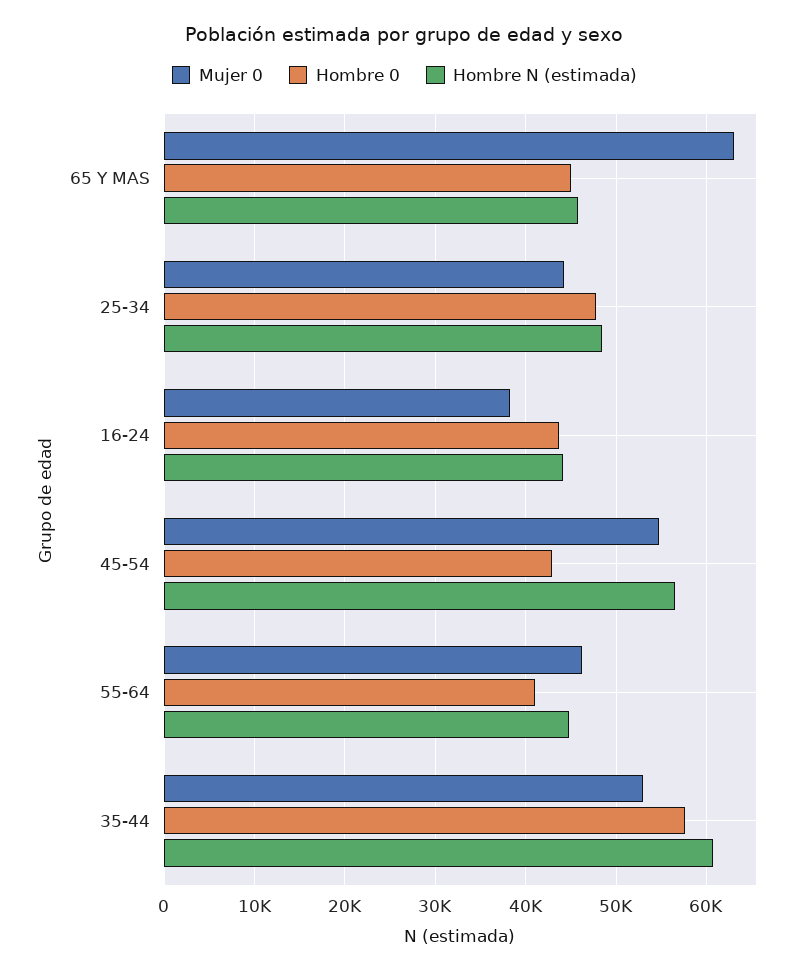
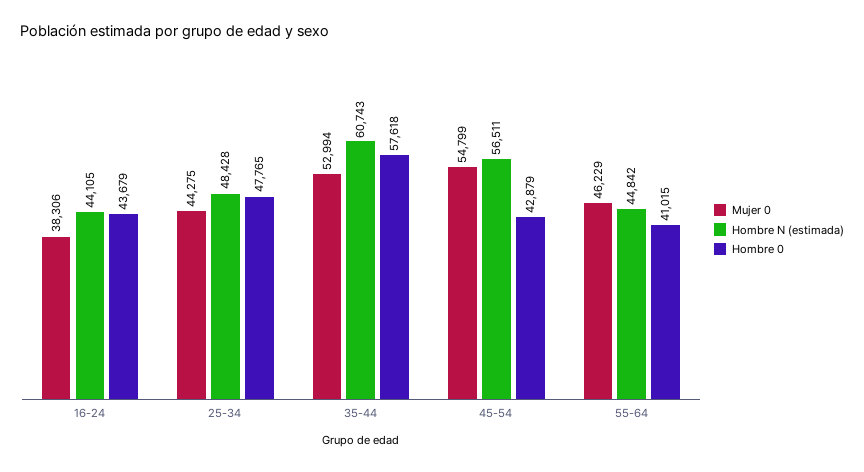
  {
    "Mujer 0": {
-     "65 Y MAS": 63000,
      "25-34": 44275,
      "16-24": 38306,
      "45-54": 54799,
      "55-64": 46229,
      "35-44": 52994
    },
    "Hombre 0": {
-     "65 Y MAS": 45000,
      "25-34": 47765,
      "16-24": 43679,
      "45-54": 42879,
      "55-64": 41015,
      "35-44": 57618
    },
    "Hombre N (estimada)": {
-     "65 Y MAS": 46000,
      "25-34": 48428,
      "16-24": 44105,
      "45-54": 56511,
      "55-64": 44842,
      "35-44": 60743
    }
  }

